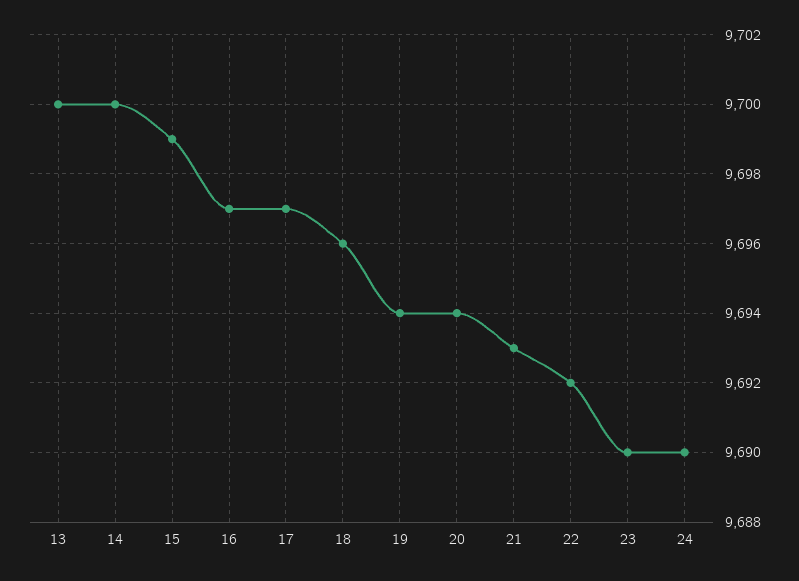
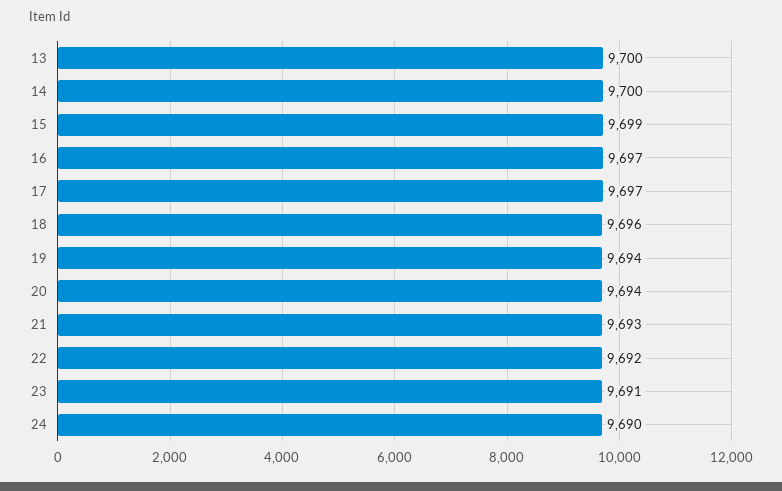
  {
    "13": 9700,
    "14": 9700,
    "15": 9699,
    "16": 9697,
    "17": 9697,
    "18": 9696,
    "19": 9694,
    "20": 9694,
    "21": 9693,
    "22": 9692,
-   "23": 9690,
+   "23": 9691,
    "24": 9690
  }

